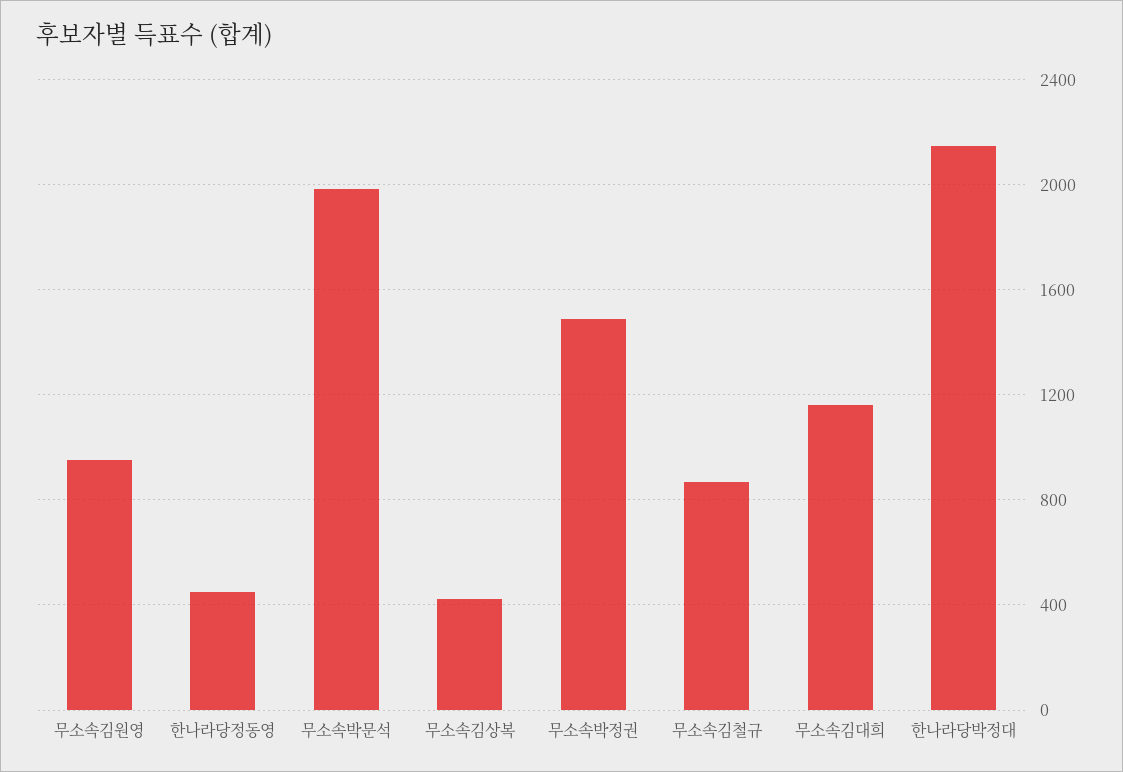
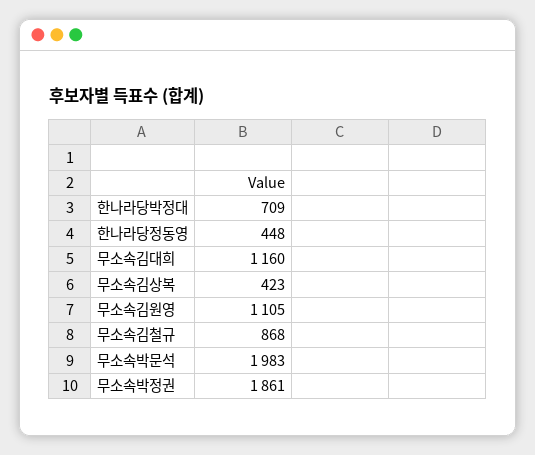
  {
-   "무소속김원영": 950,
+   "무소속김원영": 1105,
    "한나라당정동영": 448,
    "무소속박문석": 1983,
    "무소속김상복": 423,
-   "무소속박정권": 1500,
+   "무소속박정권": 1861,
    "무소속김철규": 868,
    "무소속김대희": 1160,
-   "한나라당박정대": 2150
+   "한나라당박정대": 709
  }

